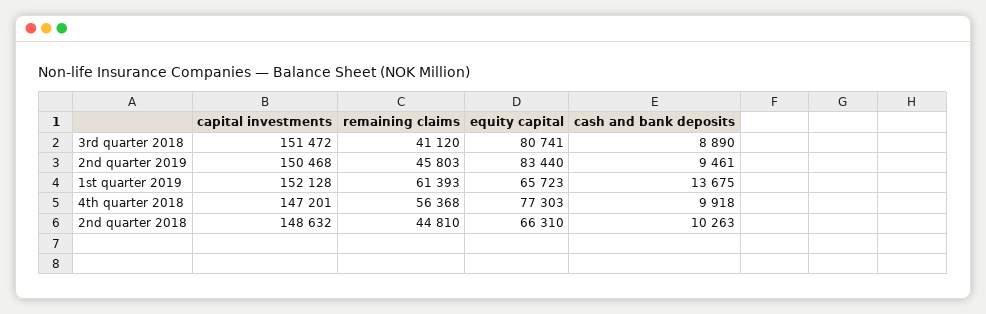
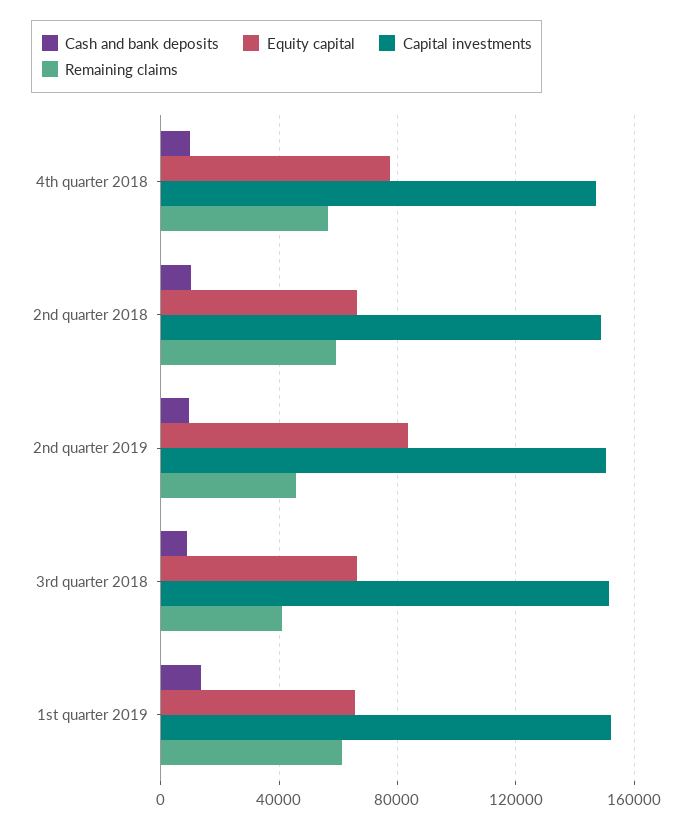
  {
    "capital investments": {
      "3rd quarter 2018": 151472,
      "2nd quarter 2019": 150468,
      "1st quarter 2019": 152128,
      "4th quarter 2018": 147201,
      "2nd quarter 2018": 148632
    },
    "remaining claims": {
      "3rd quarter 2018": 41120,
      "2nd quarter 2019": 45803,
      "1st quarter 2019": 61393,
      "4th quarter 2018": 56368,
-     "2nd quarter 2018": 44810
+     "2nd quarter 2018": 60000
    },
    "equity capital": {
-     "3rd quarter 2018": 80741,
+     "3rd quarter 2018": 65000,
      "2nd quarter 2019": 83440,
      "1st quarter 2019": 65723,
      "4th quarter 2018": 77303,
      "2nd quarter 2018": 66310
    },
    "cash and bank deposits": {
      "3rd quarter 2018": 8890,
      "2nd quarter 2019": 9461,
      "1st quarter 2019": 13675,
      "4th quarter 2018": 9918,
      "2nd quarter 2018": 10263
    }
  }

